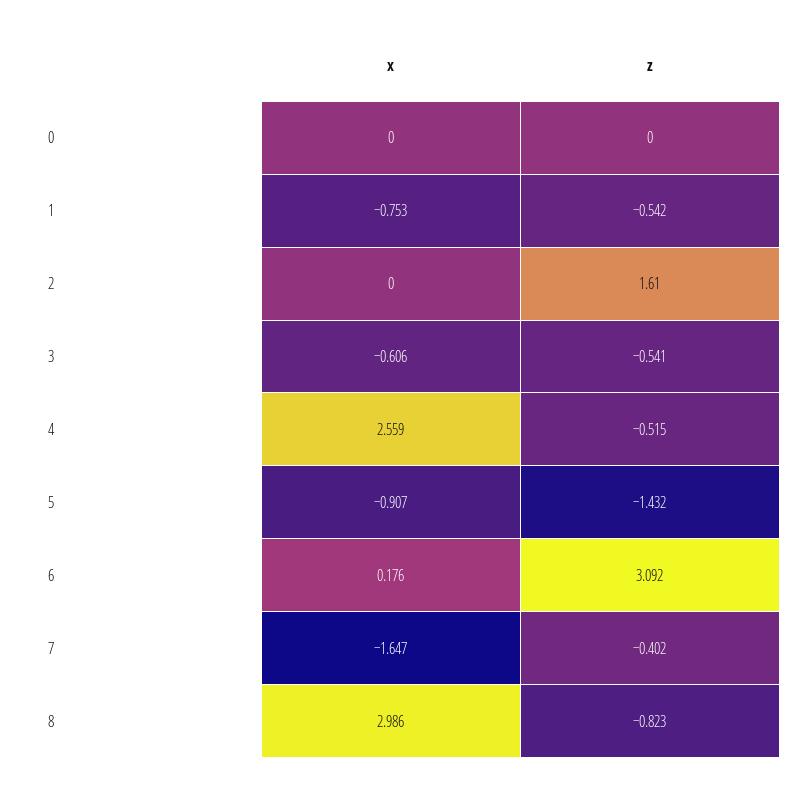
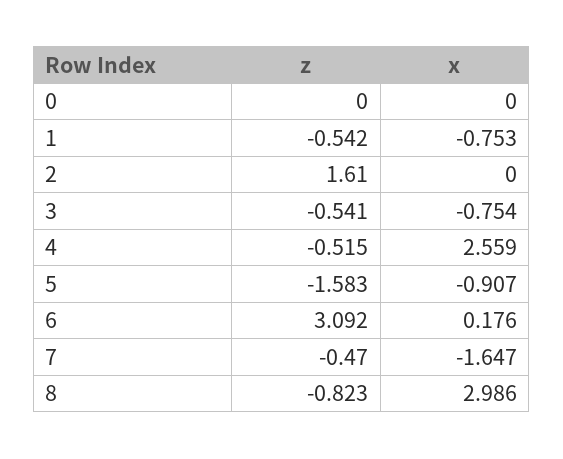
  {
    "x": {
      "0": 0,
      "1": -0.753,
      "2": 0,
-     "3": -0.606,
+     "3": -0.754,
      "4": 2.559,
      "5": -0.907,
      "6": 0.176,
      "7": -1.647,
      "8": 2.986
    },
    "z": {
      "0": 0,
      "1": -0.542,
      "2": 1.61,
      "3": -0.541,
      "4": -0.515,
-     "5": -1.432,
+     "5": -1.583,
      "6": 3.092,
-     "7": -0.402,
+     "7": -0.47,
      "8": -0.823
    }
  }

